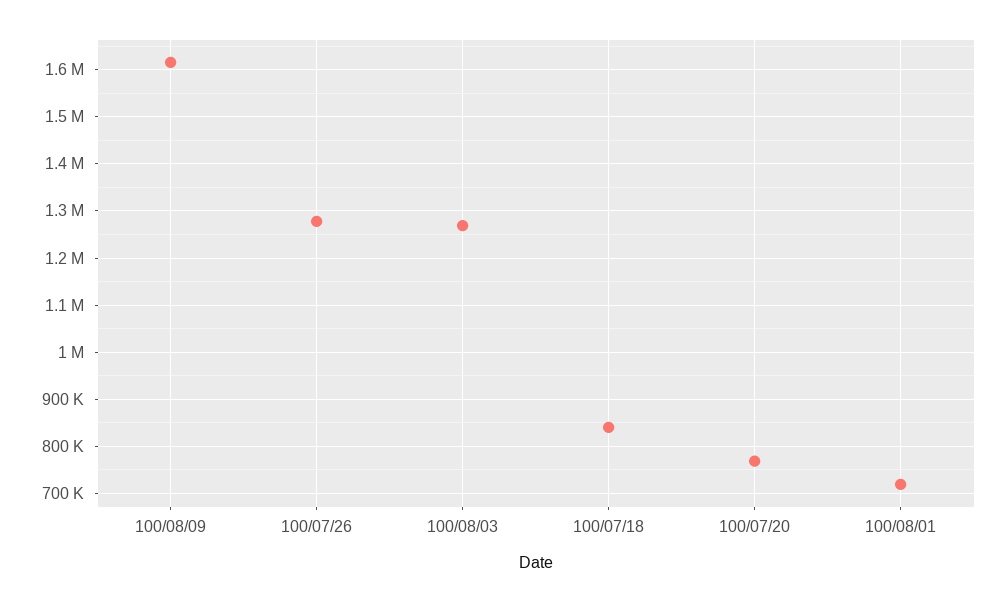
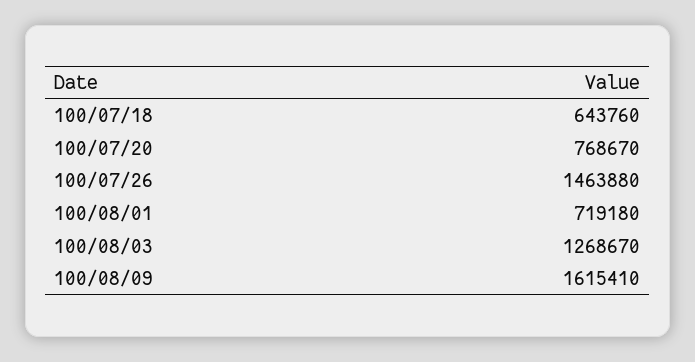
  {
    "100/08/09": 1615410,
-   "100/07/26": 1280000,
+   "100/07/26": 1463880,
    "100/08/03": 1268670,
-   "100/07/18": 840000,
+   "100/07/18": 643760,
    "100/07/20": 768670,
    "100/08/01": 719180
  }

